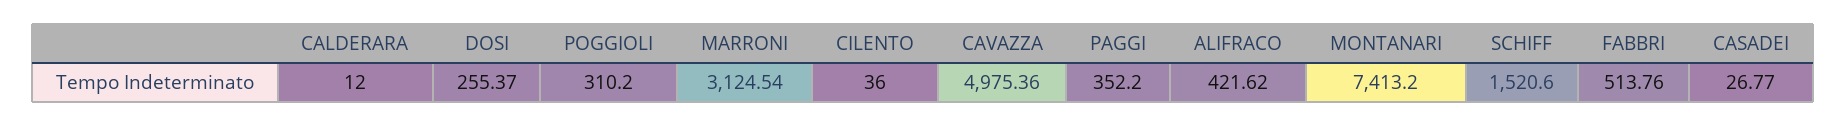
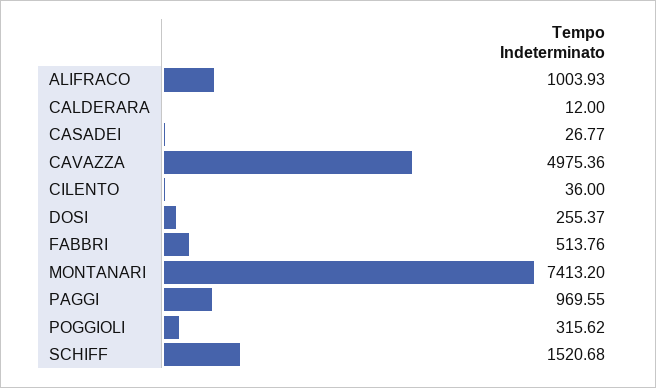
  {
    "CALDERARA": 12,
    "DOSI": 255.37,
-   "POGGIOLI": 310.2,
+   "POGGIOLI": 315.62,
-   "MARRONI": 3124.54,
    "CILENTO": 36,
    "CAVAZZA": 4975.36,
-   "PAGGI": 352.2,
+   "PAGGI": 969.55,
-   "ALIFRACO": 421.62,
+   "ALIFRACO": 1003.93,
    "MONTANARI": 7413.2,
-   "SCHIFF": 1520.6,
+   "SCHIFF": 1520.68,
    "FABBRI": 513.76,
    "CASADEI": 26.77
  }

